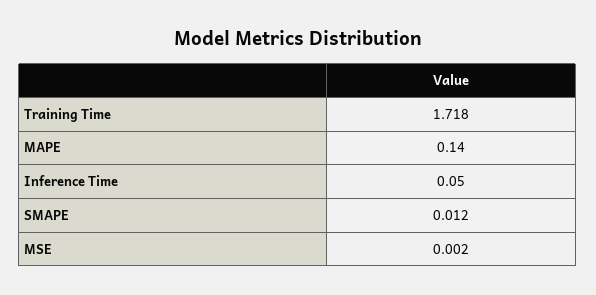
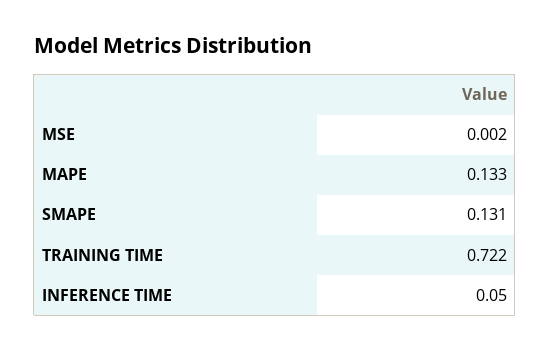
  {
-   "Training Time": 1.718,
+   "Training Time": 0.722,
-   "MAPE": 0.14,
+   "MAPE": 0.133,
    "Inference Time": 0.05,
-   "SMAPE": 0.012,
+   "SMAPE": 0.131,
    "MSE": 0.002
  }

